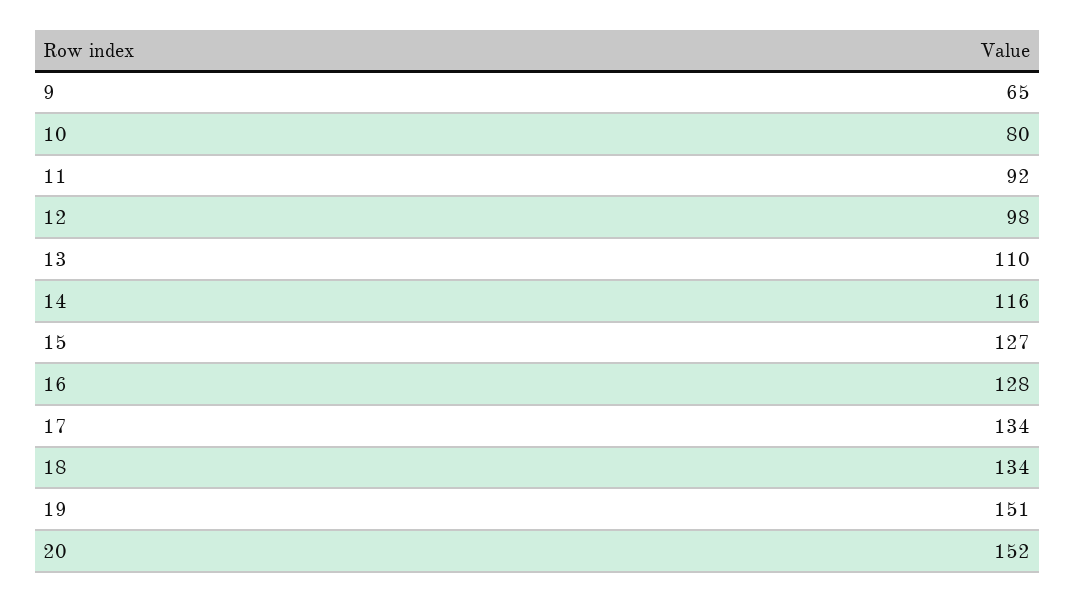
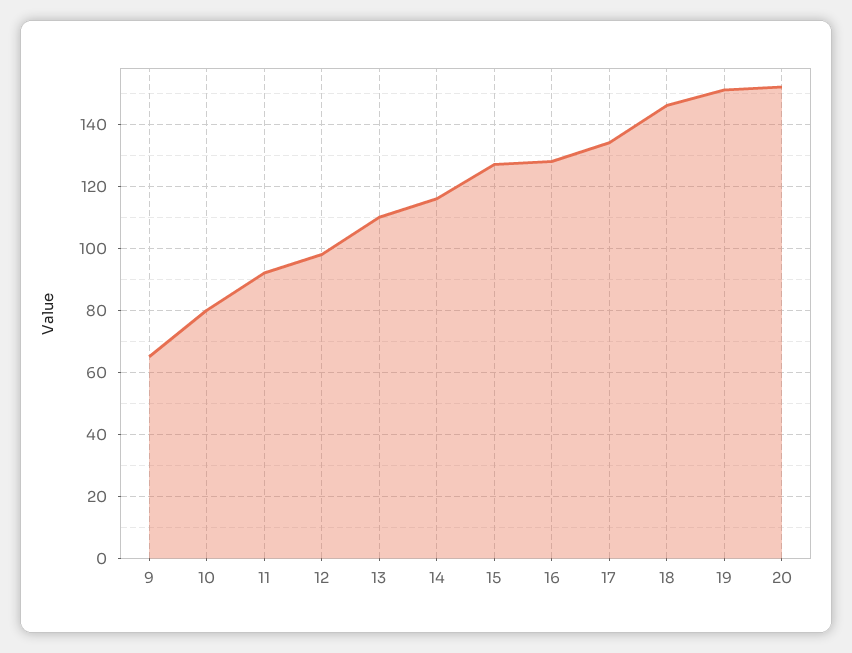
  {
    "9": 65,
    "10": 80,
    "11": 92,
    "12": 98,
    "13": 110,
    "14": 116,
    "15": 127,
    "16": 128,
    "17": 134,
-   "18": 134,
+   "18": 145,
    "19": 151,
    "20": 152
  }

